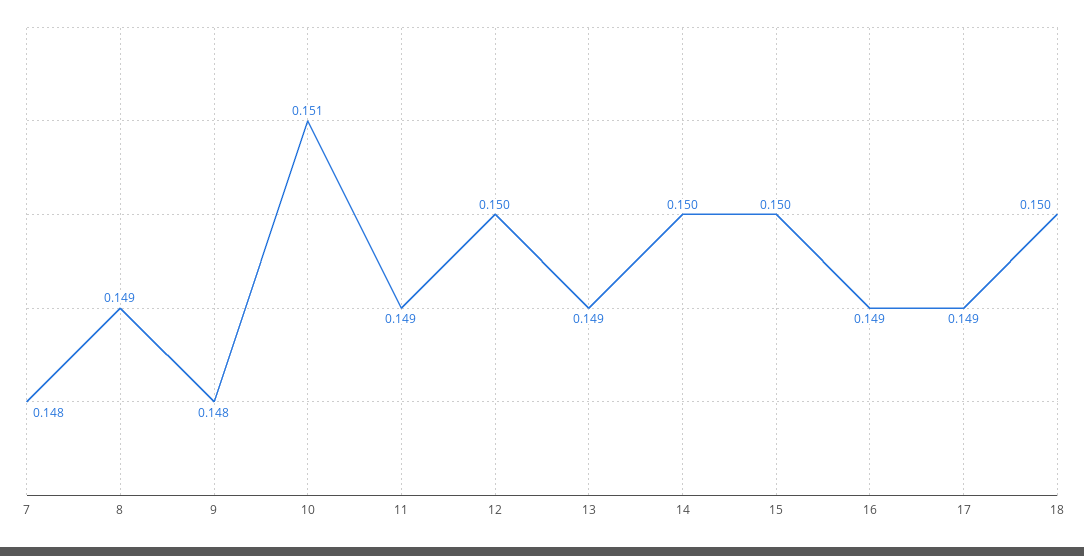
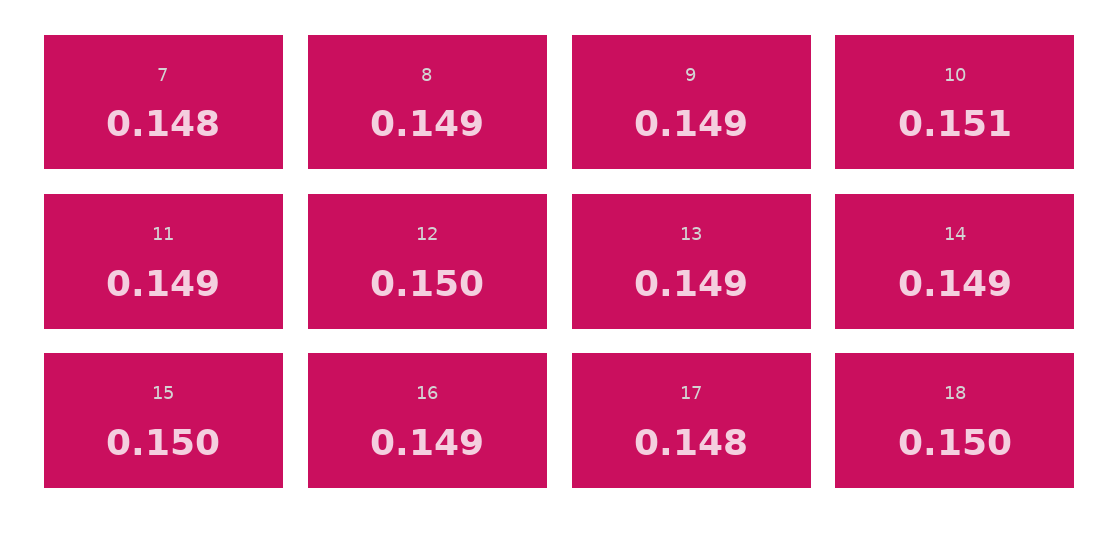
  {
    "7": 0.148,
    "8": 0.149,
-   "9": 0.148,
+   "9": 0.149,
    "10": 0.151,
    "11": 0.149,
    "12": 0.15,
    "13": 0.149,
-   "14": 0.15,
+   "14": 0.149,
    "15": 0.15,
    "16": 0.149,
-   "17": 0.149,
+   "17": 0.148,
    "18": 0.15
  }

